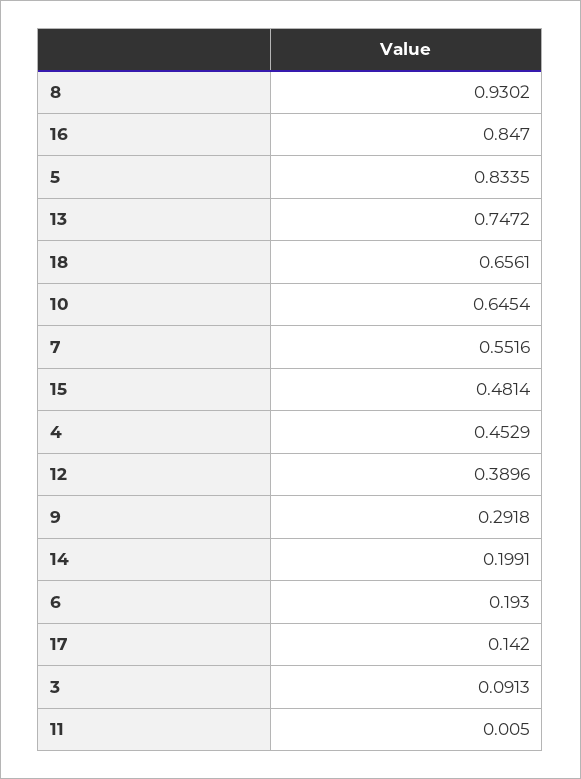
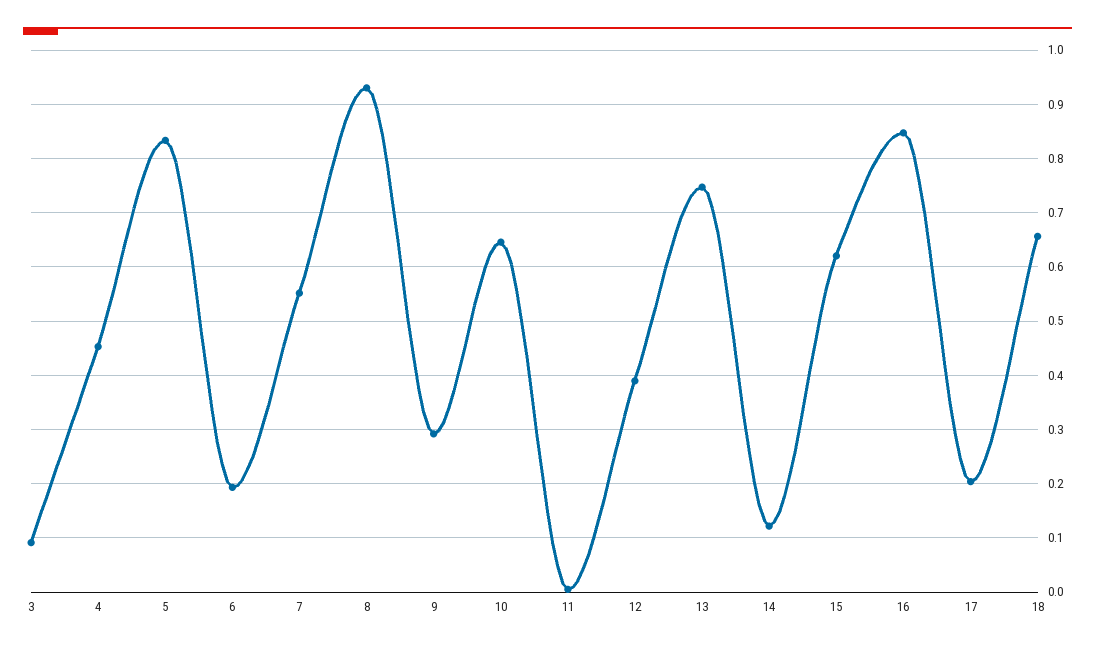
  {
    "8": 0.9302,
    "16": 0.847,
    "5": 0.8335,
    "13": 0.7472,
    "18": 0.6561,
    "10": 0.6454,
    "7": 0.5516,
-   "15": 0.4814,
+   "15": 0.62,
    "4": 0.4529,
    "12": 0.3896,
    "9": 0.2918,
-   "14": 0.1991,
+   "14": 0.12,
    "6": 0.193,
-   "17": 0.142,
+   "17": 0.2,
    "3": 0.0913,
    "11": 0.005
  }

